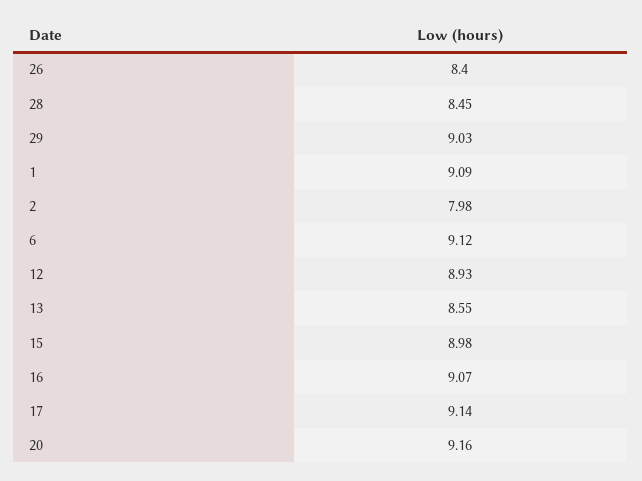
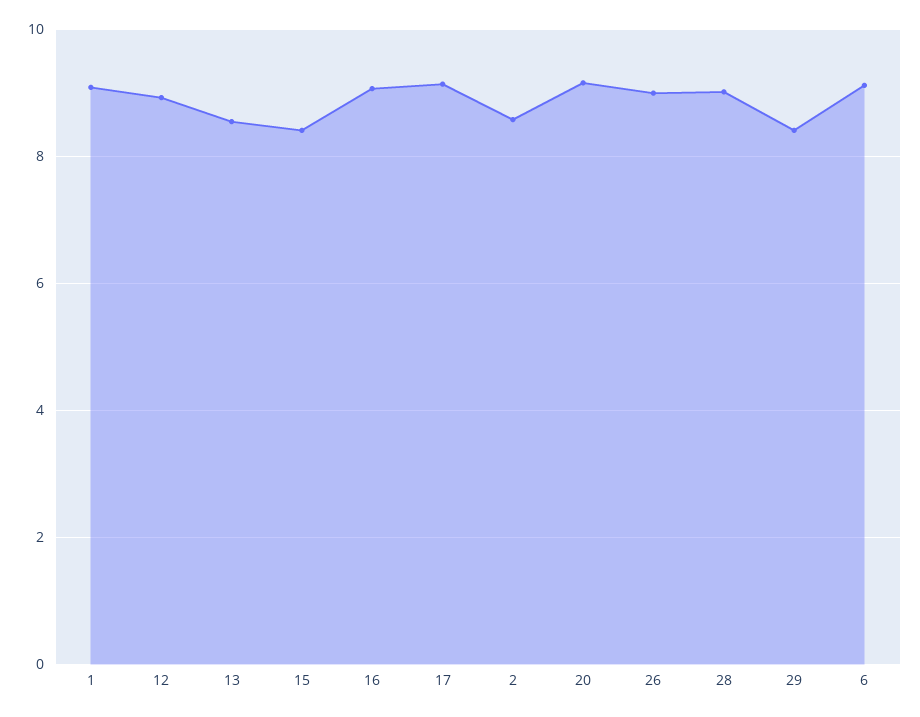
  {
-   "26": 8.4,
+   "26": 9,
-   "28": 8.45,
+   "28": 9,
-   "29": 9.03,
+   "29": 8.4,
    "1": 9.09,
-   "2": 7.98,
+   "2": 8.6,
    "6": 9.12,
    "12": 8.93,
    "13": 8.55,
-   "15": 8.98,
+   "15": 8.4,
    "16": 9.07,
    "17": 9.14,
    "20": 9.16
  }

